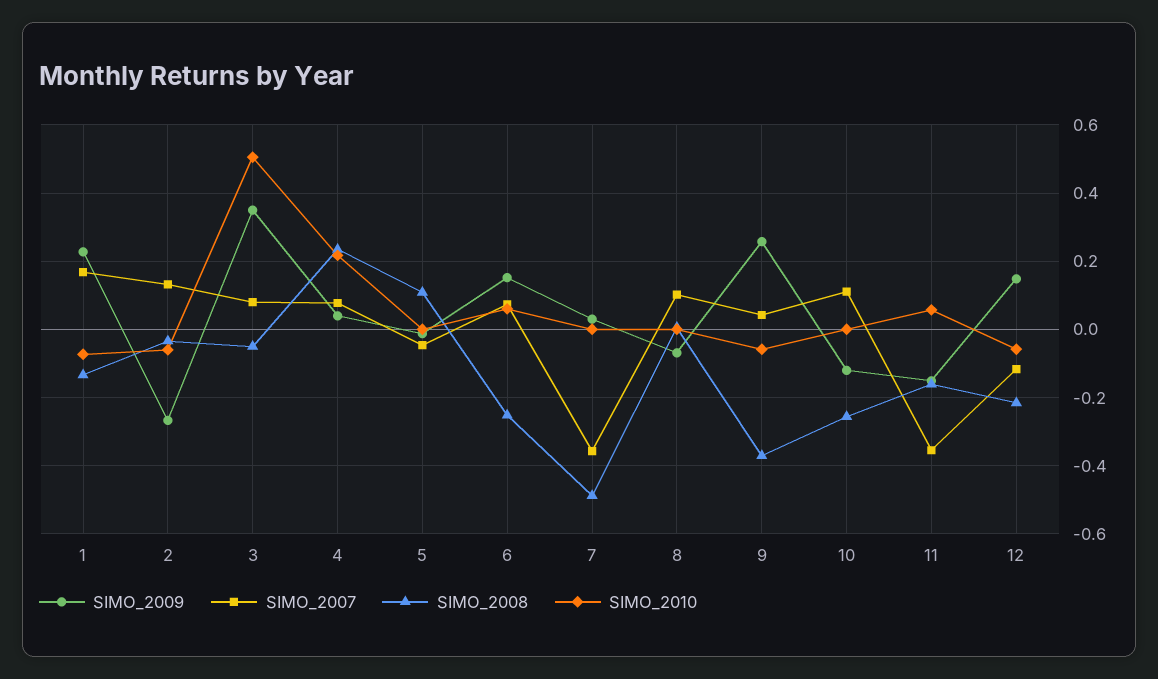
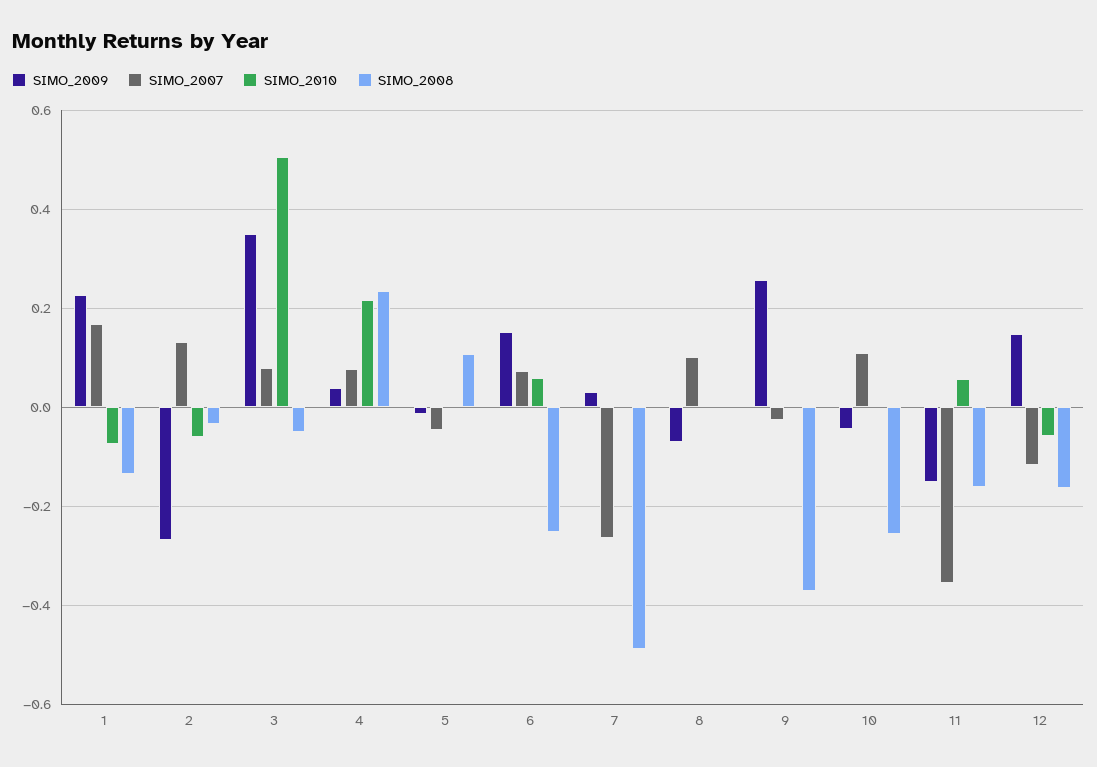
  {
    "SIMO_2009": {
      "1": 0.22,
      "2": -0.26,
      "3": 0.34,
      "4": 0.04,
      "5": -0.02,
      "6": 0.16,
      "7": 0.04,
      "8": -0.06,
      "9": 0.26,
-     "10": -0.12,
+     "10": -0.04,
      "11": -0.16,
      "12": 0.14
    },
    "SIMO_2007": {
      "1": 0.16,
      "2": 0.14,
      "3": 0.08,
      "4": 0.08,
      "5": -0.04,
      "6": 0.08,
-     "7": -0.36,
+     "7": -0.26,
      "8": 0.1,
-     "9": 0.04,
+     "9": -0.02,
      "10": 0.12,
      "11": -0.36,
      "12": -0.12
    },
    "SIMO_2008": {
      "1": -0.14,
      "2": -0.04,
      "3": -0.06,
      "4": 0.24,
      "5": 0.1,
      "6": -0.26,
      "7": -0.48,
      "8": 0,
      "9": -0.38,
      "10": -0.26,
      "11": -0.16,
-     "12": -0.22
+     "12": -0.16
    },
    "SIMO_2010": {
      "1": -0.08,
      "2": -0.06,
      "3": 0.5,
      "4": 0.22,
      "5": 0,
      "6": 0.06,
      "7": 0,
      "8": 0,
-     "9": -0.06,
+     "9": 0,
      "10": 0,
      "11": 0.06,
      "12": -0.06
    }
  }

